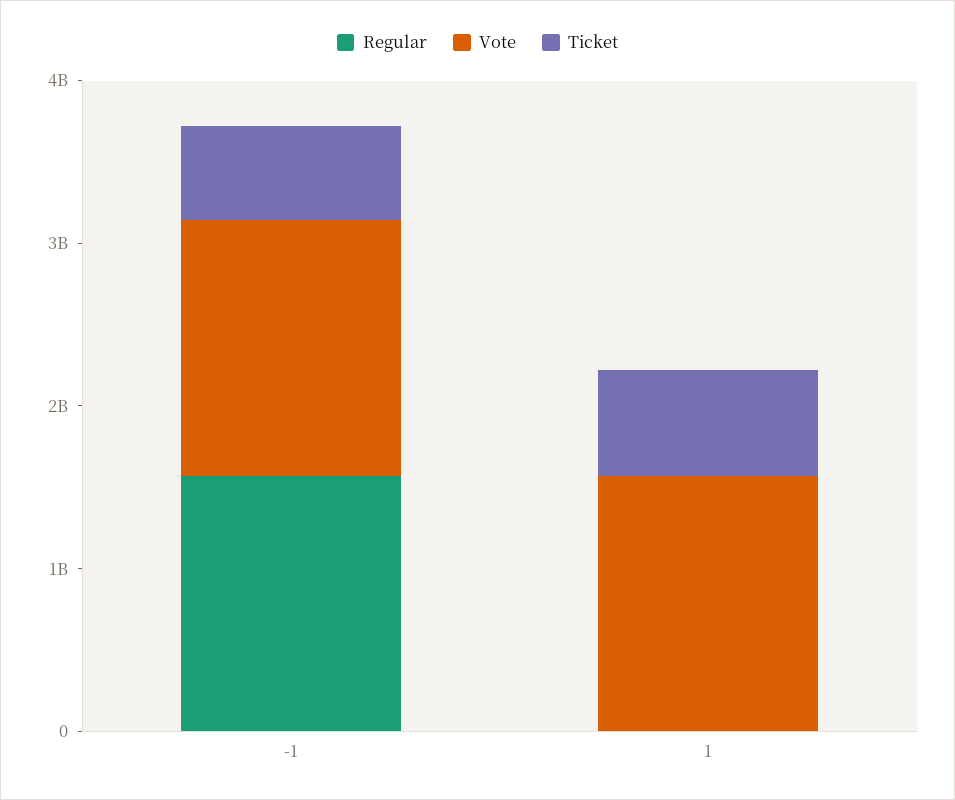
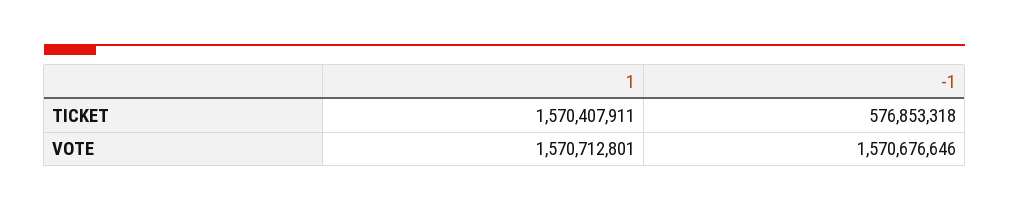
  {
-   "Regular": {
-     "-1": 1600000000,
-     "1": 0
-   },
    "Vote": {
      "-1": 1570676646,
      "1": 1570712801
    },
    "Ticket": {
      "-1": 576853318,
-     "1": 600000000
+     "1": 1570407911
    }
  }

